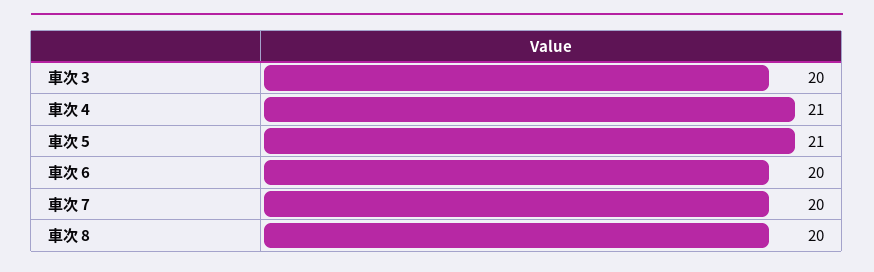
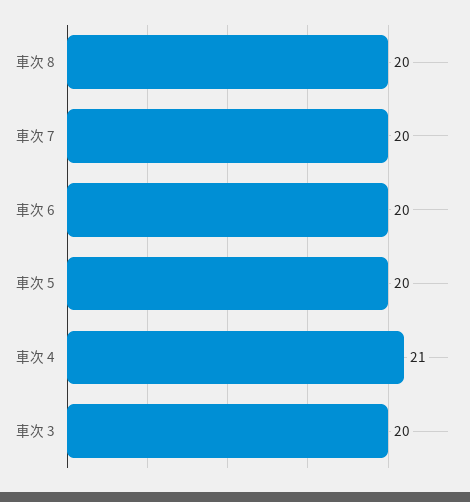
  {
    "車次 3": 20,
    "車次 4": 21,
-   "車次 5": 21,
+   "車次 5": 20,
    "車次 6": 20,
    "車次 7": 20,
    "車次 8": 20
  }

